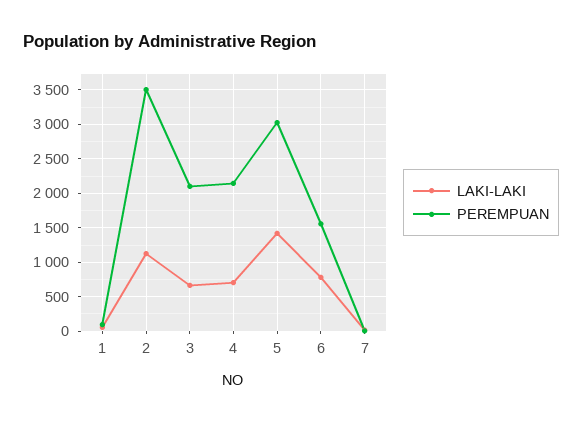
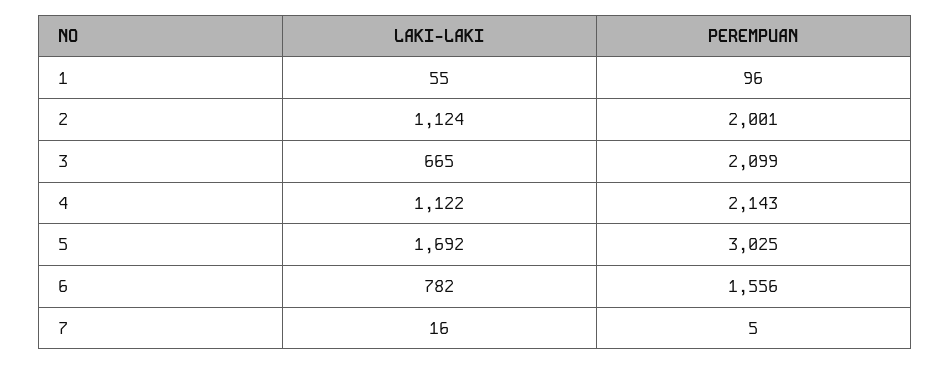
  {
    "LAKI-LAKI": {
      "1": 55,
      "2": 1124,
      "3": 665,
-     "4": 700,
+     "4": 1122,
-     "5": 1400,
+     "5": 1692,
      "6": 782,
      "7": 16
    },
    "PEREMPUAN": {
      "1": 96,
-     "2": 3500,
+     "2": 2001,
      "3": 2099,
      "4": 2143,
      "5": 3025,
      "6": 1556,
      "7": 5
    }
  }

